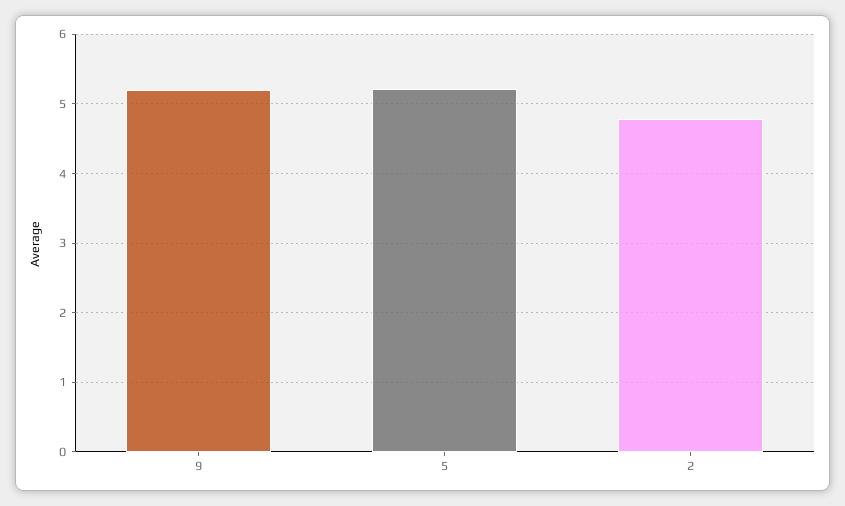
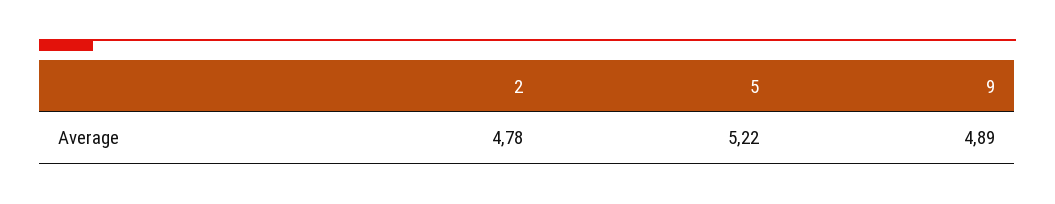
  {
-   "9": 5.2,
+   "9": 4.89,
    "5": 5.22,
    "2": 4.78
  }

